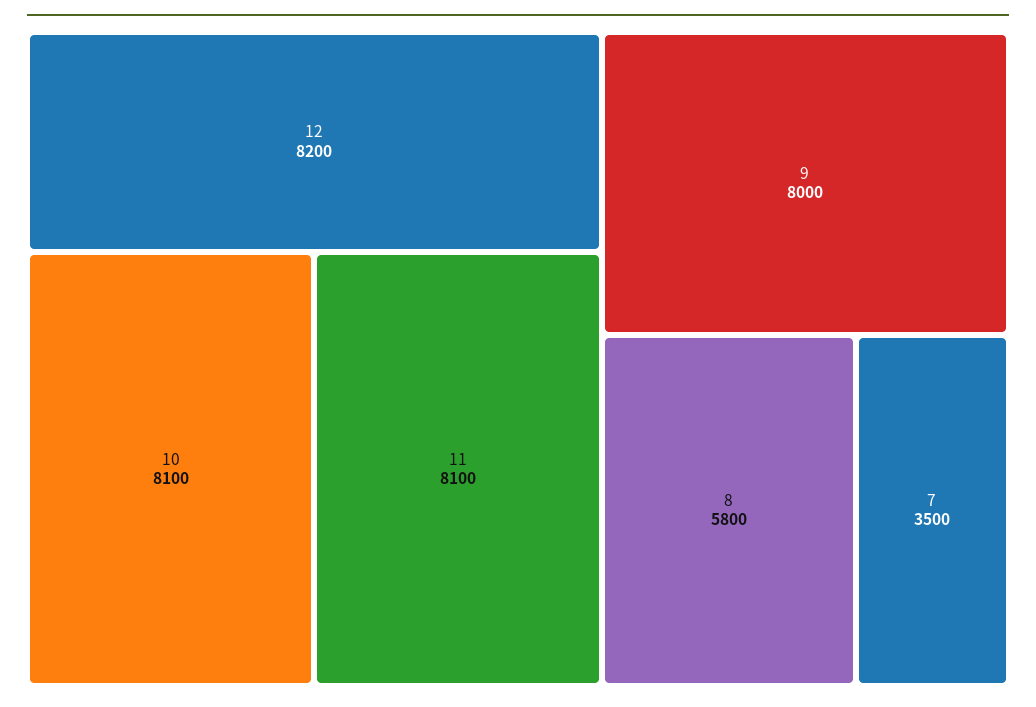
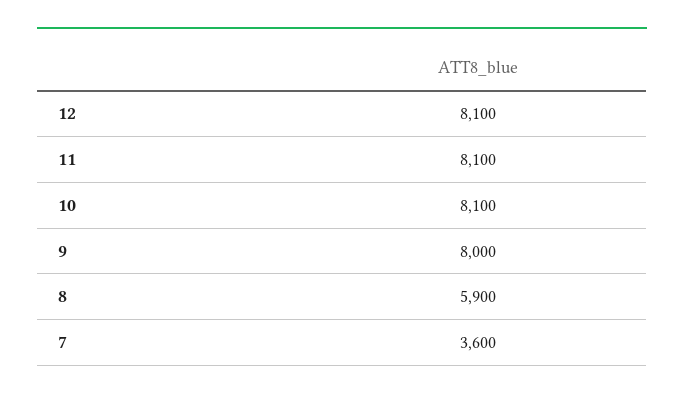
  {
-   "12": 8200,
+   "12": 8100,
    "10": 8100,
    "11": 8100,
    "9": 8000,
-   "8": 5800,
+   "8": 5900,
-   "7": 3500
+   "7": 3600
  }

